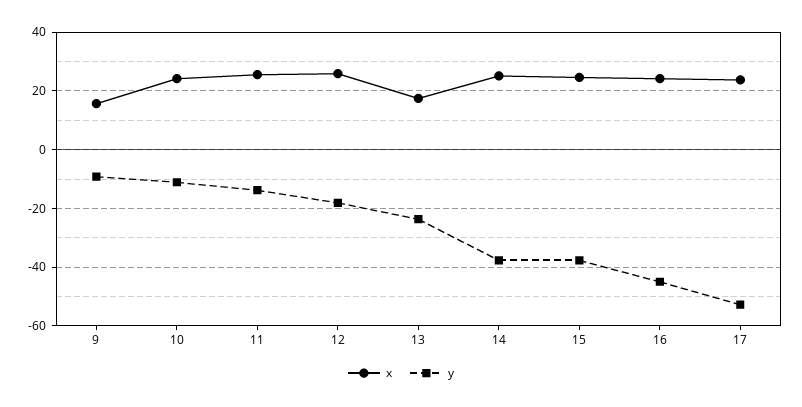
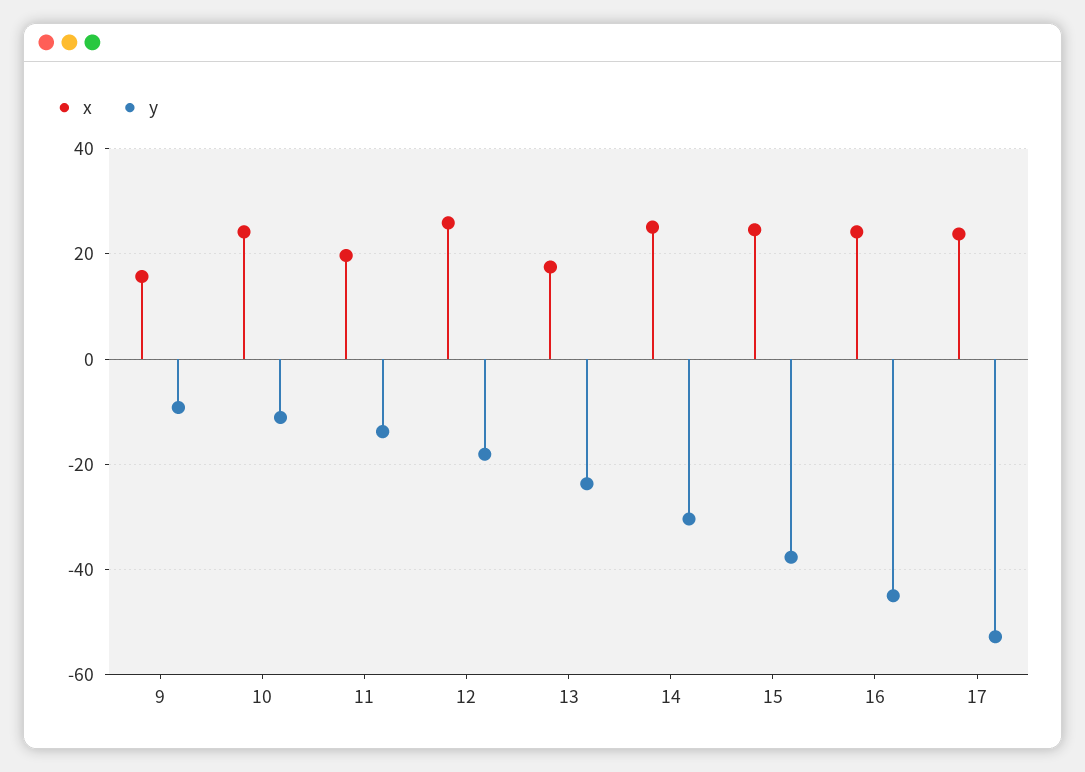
  {
    "x": {
      "9": 16,
      "10": 24,
-     "11": 25,
+     "11": 20,
      "12": 26,
      "13": 18,
      "14": 26,
      "15": 24,
      "16": 24,
      "17": 24
    },
    "y": {
      "9": -10,
      "10": -12,
      "11": -14,
      "12": -18,
      "13": -24,
-     "14": -37.5,
+     "14": -30,
      "15": -38,
      "16": -46,
      "17": -52
    }
  }

